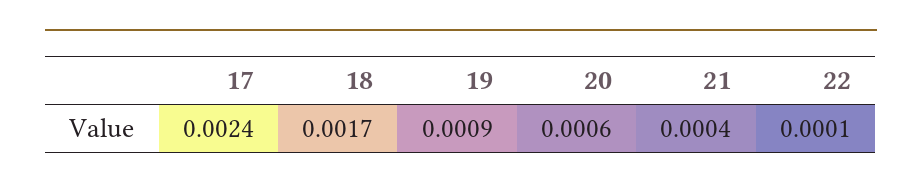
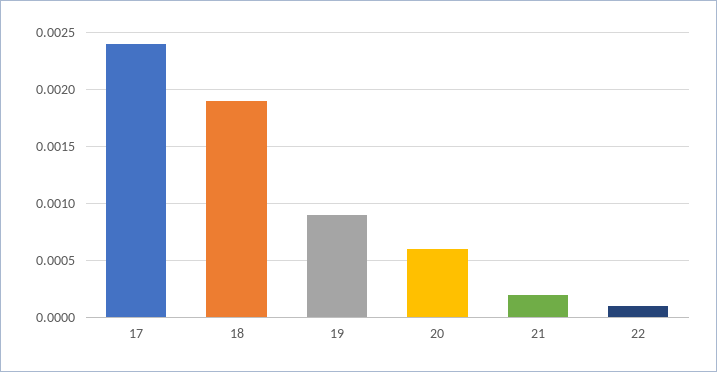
  {
    "17": 0.0024,
-   "18": 0.0017,
+   "18": 0.0019,
    "19": 0.0009,
    "20": 0.0006,
-   "21": 0.0004,
+   "21": 0.0002,
    "22": 0.0001
  }

